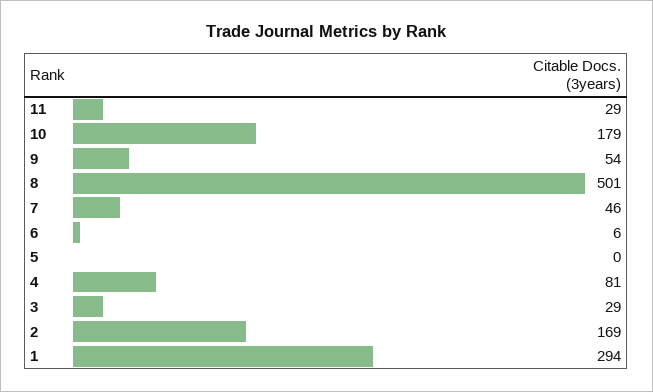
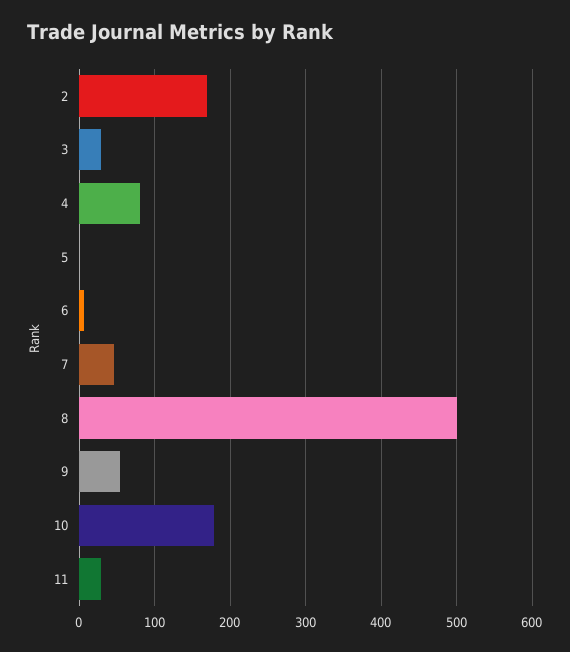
  {
    "11": 29,
    "10": 179,
    "9": 54,
    "8": 501,
    "7": 46,
    "6": 6,
    "5": 0,
    "4": 81,
    "3": 29,
-   "2": 169,
+   "2": 169
-   "1": 294
  }

